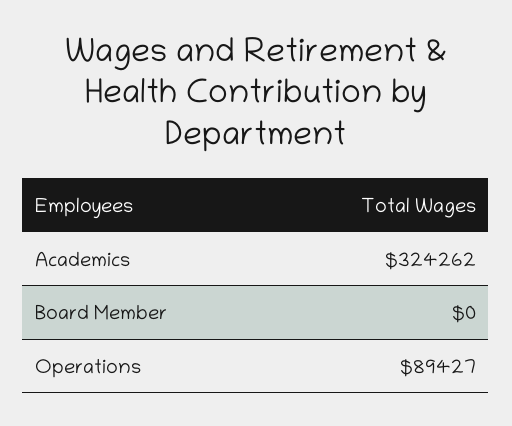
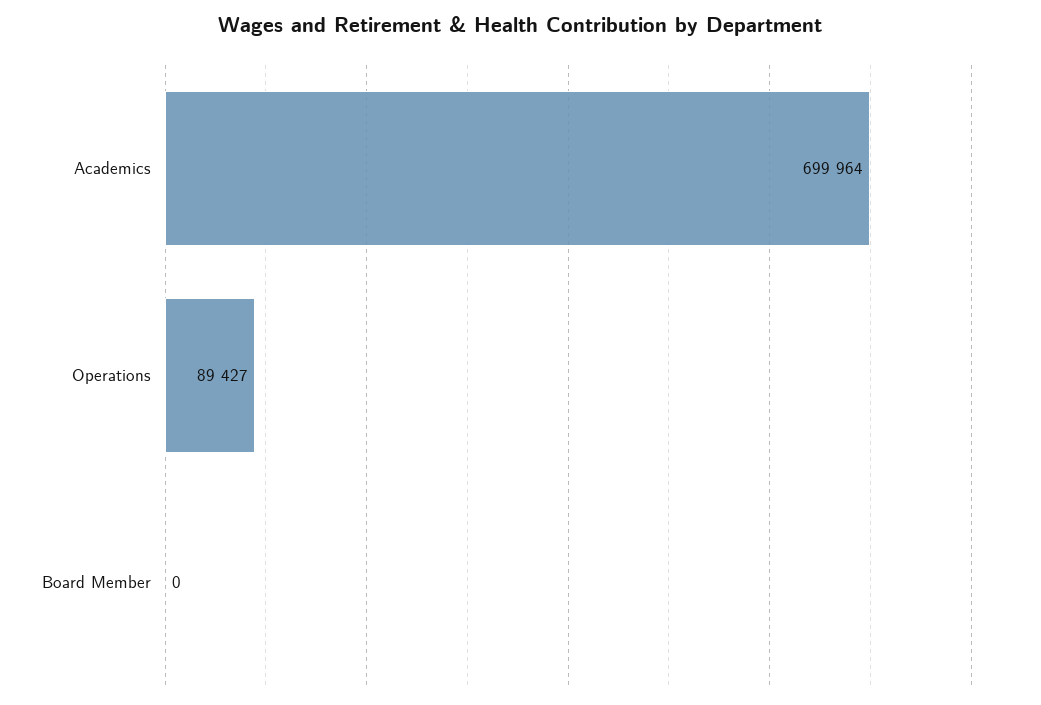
  {
-   "Academics": 324262,
+   "Academics": 699964,
    "Board Member": 0,
    "Operations": 89427
  }

